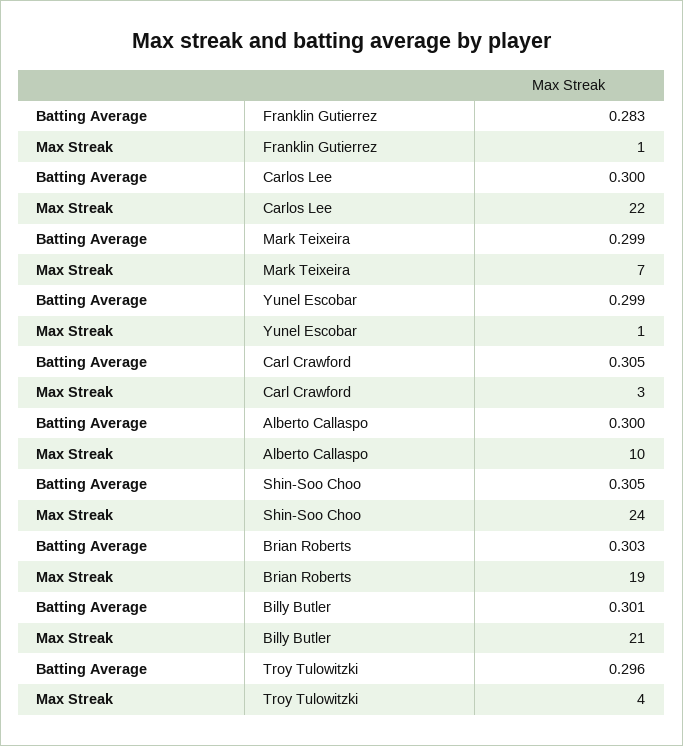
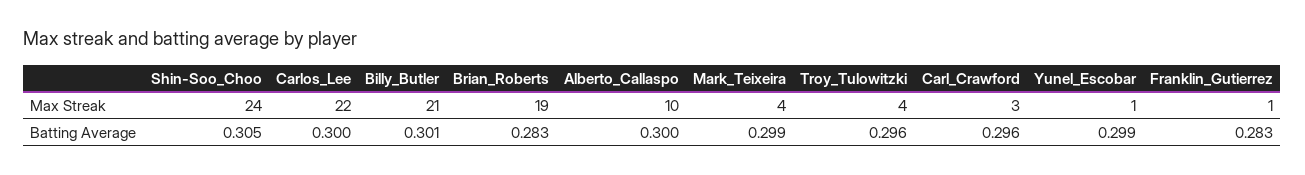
  {
    "Batting Average": {
      "Franklin Gutierrez": 0.283,
      "Carlos Lee": 0.3,
      "Mark Teixeira": 0.299,
      "Yunel Escobar": 0.299,
-     "Carl Crawford": 0.305,
+     "Carl Crawford": 0.296,
      "Alberto Callaspo": 0.3,
      "Shin-Soo Choo": 0.305,
-     "Brian Roberts": 0.303,
+     "Brian Roberts": 0.283,
      "Billy Butler": 0.301,
      "Troy Tulowitzki": 0.296
    },
    "Max Streak": {
      "Franklin Gutierrez": 1,
      "Carlos Lee": 22,
-     "Mark Teixeira": 7,
+     "Mark Teixeira": 4,
      "Yunel Escobar": 1,
      "Carl Crawford": 3,
      "Alberto Callaspo": 10,
      "Shin-Soo Choo": 24,
      "Brian Roberts": 19,
      "Billy Butler": 21,
      "Troy Tulowitzki": 4
    }
  }

